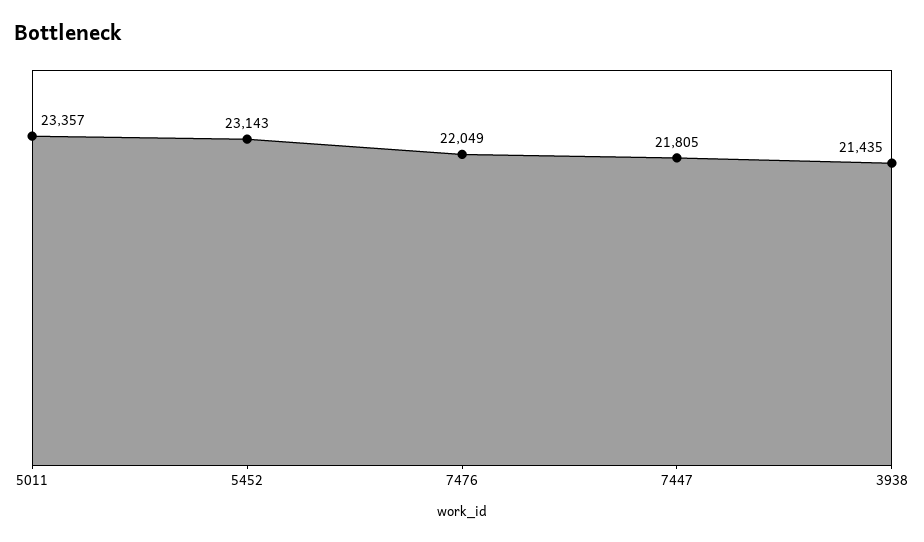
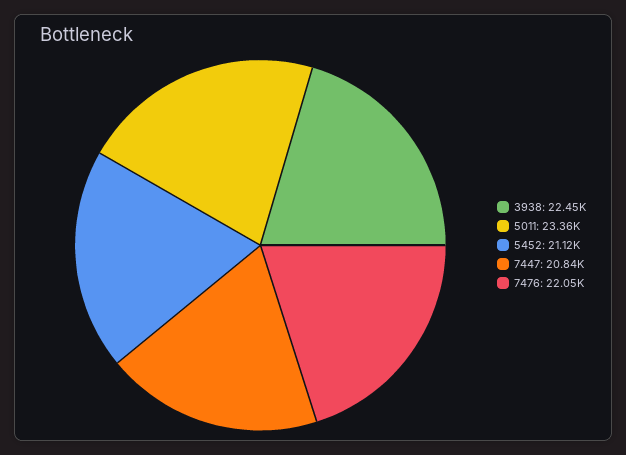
  {
    "5011": 23357,
-   "5452": 23143,
+   "5452": 21120,
    "7476": 22049,
-   "7447": 21805,
+   "7447": 20840,
-   "3938": 21435
+   "3938": 22450
  }

